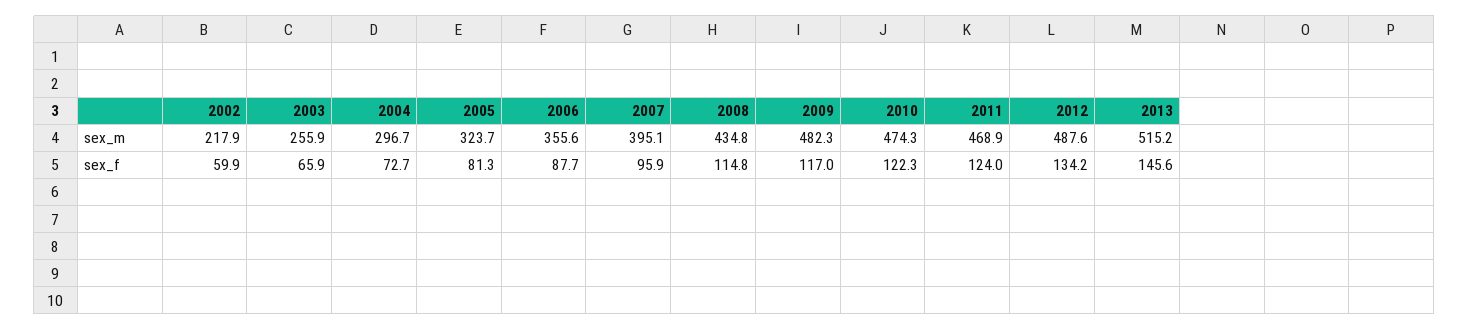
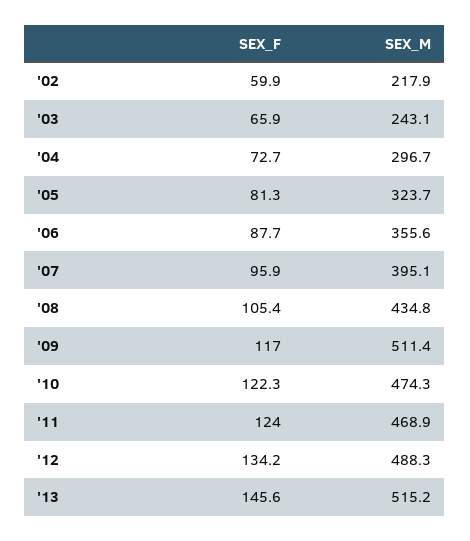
  {
    "2002": {
      "sex_m": 217.9,
      "sex_f": 59.9
    },
    "2003": {
-     "sex_m": 255.9,
+     "sex_m": 243.1,
      "sex_f": 65.9
    },
    "2004": {
      "sex_m": 296.7,
      "sex_f": 72.7
    },
    "2005": {
      "sex_m": 323.7,
      "sex_f": 81.3
    },
    "2006": {
      "sex_m": 355.6,
      "sex_f": 87.7
    },
    "2007": {
      "sex_m": 395.1,
      "sex_f": 95.9
    },
    "2008": {
      "sex_m": 434.8,
-     "sex_f": 114.8
+     "sex_f": 105.4
    },
    "2009": {
-     "sex_m": 482.3,
+     "sex_m": 511.4,
      "sex_f": 117
    },
    "2010": {
      "sex_m": 474.3,
      "sex_f": 122.3
    },
    "2011": {
      "sex_m": 468.9,
      "sex_f": 124
    },
    "2012": {
-     "sex_m": 487.6,
+     "sex_m": 488.3,
      "sex_f": 134.2
    },
    "2013": {
      "sex_m": 515.2,
      "sex_f": 145.6
    }
  }

